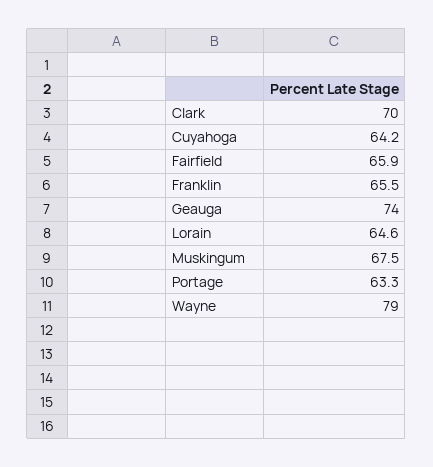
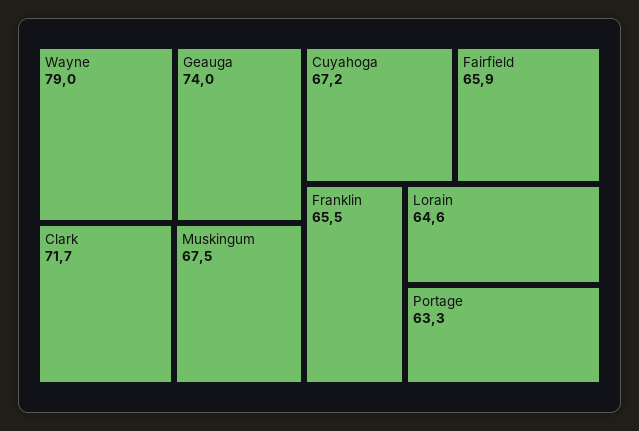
  {
-   "Clark": 70,
+   "Clark": 71.7,
-   "Cuyahoga": 64.2,
+   "Cuyahoga": 67.2,
    "Fairfield": 65.9,
    "Franklin": 65.5,
    "Geauga": 74,
    "Lorain": 64.6,
    "Muskingum": 67.5,
    "Portage": 63.3,
    "Wayne": 79
  }

